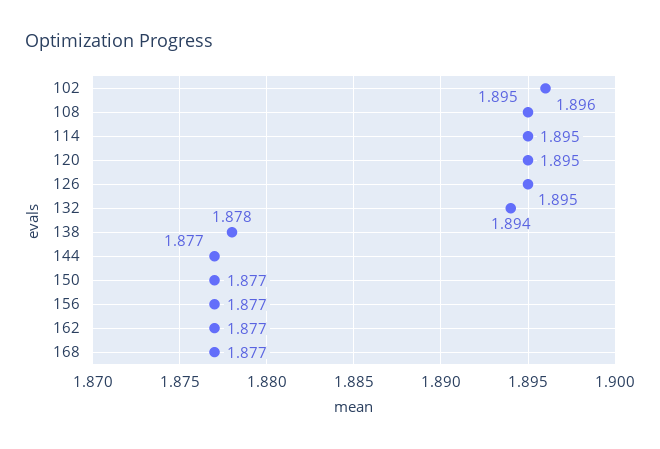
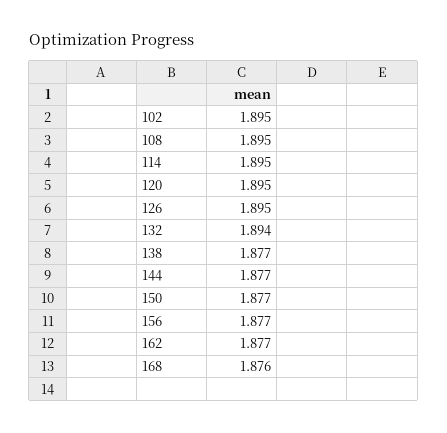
  {
-   "102": 1.896,
+   "102": 1.895,
    "108": 1.895,
    "114": 1.895,
    "120": 1.895,
    "126": 1.895,
    "132": 1.894,
-   "138": 1.878,
+   "138": 1.877,
    "144": 1.877,
    "150": 1.877,
    "156": 1.877,
    "162": 1.877,
-   "168": 1.877
+   "168": 1.876
  }

